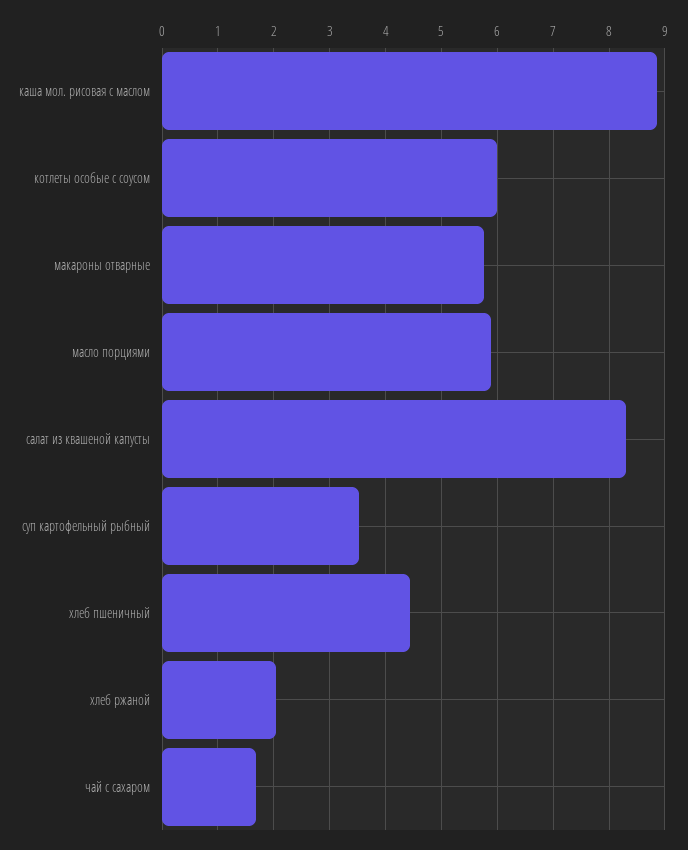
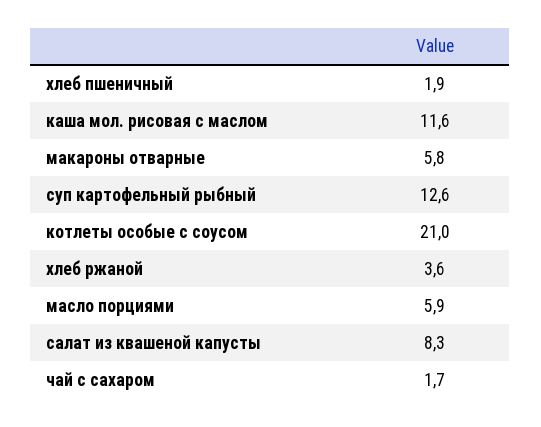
  {
-   "каша мол. рисовая с маслом": 8.8,
+   "каша мол. рисовая с маслом": 11.6,
-   "котлеты особые с соусом": 6,
+   "котлеты особые с соусом": 21,
    "макароны отварные": 5.8,
    "масло порциями": 5.9,
    "салат из квашеной капусты": 8.3,
-   "суп картофельный рыбный": 3.6,
+   "суп картофельный рыбный": 12.6,
-   "хлеб пшеничный": 4.4,
+   "хлеб пшеничный": 1.9,
-   "хлеб ржаной": 2,
+   "хлеб ржаной": 3.6,
    "чай с сахаром": 1.7
  }

